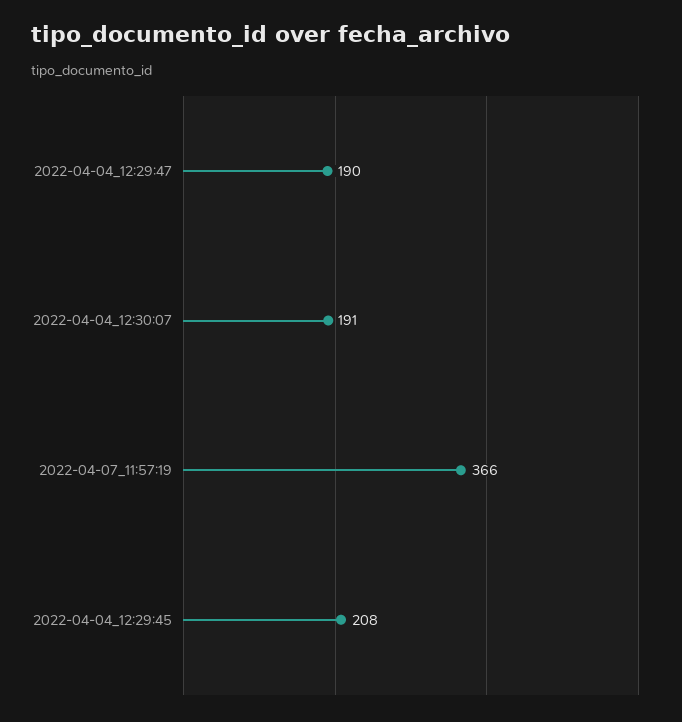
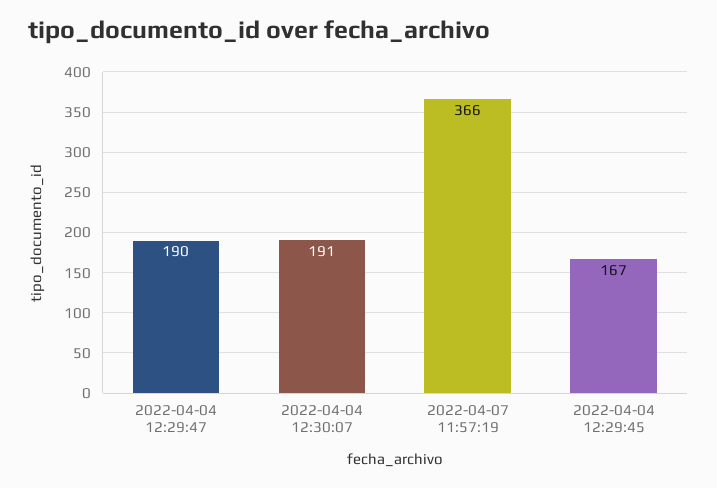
  {
    "2022-04-04_12:29:47": 190,
    "2022-04-04_12:30:07": 191,
    "2022-04-07_11:57:19": 366,
-   "2022-04-04_12:29:45": 208
+   "2022-04-04_12:29:45": 167
  }

